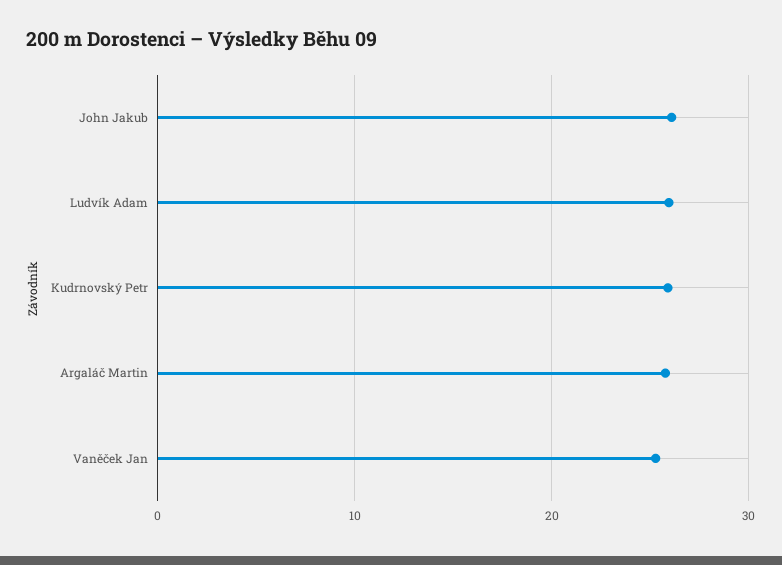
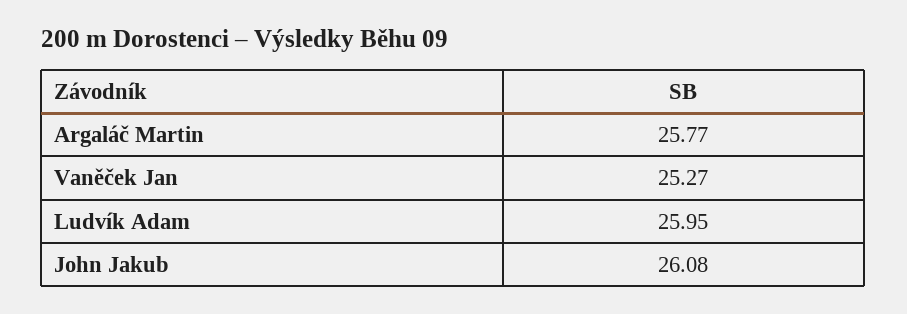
  {
    "John Jakub": 26.08,
    "Ludvík Adam": 25.95,
-   "Kudrnovský Petr": 26,
    "Argaláč Martin": 25.77,
    "Vaněček Jan": 25.27
  }

